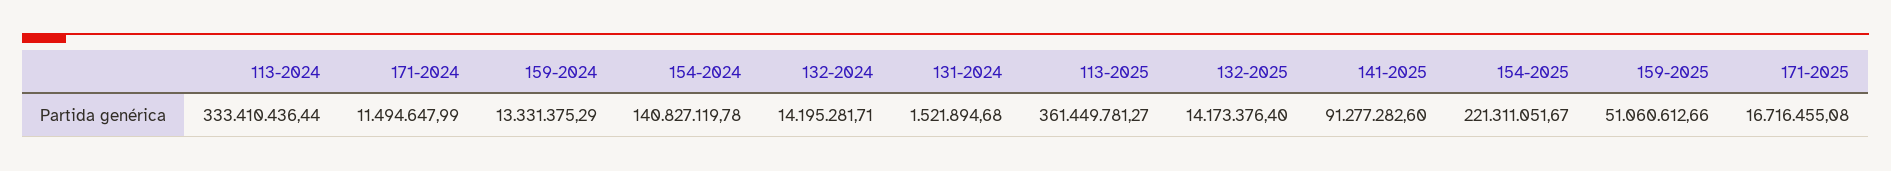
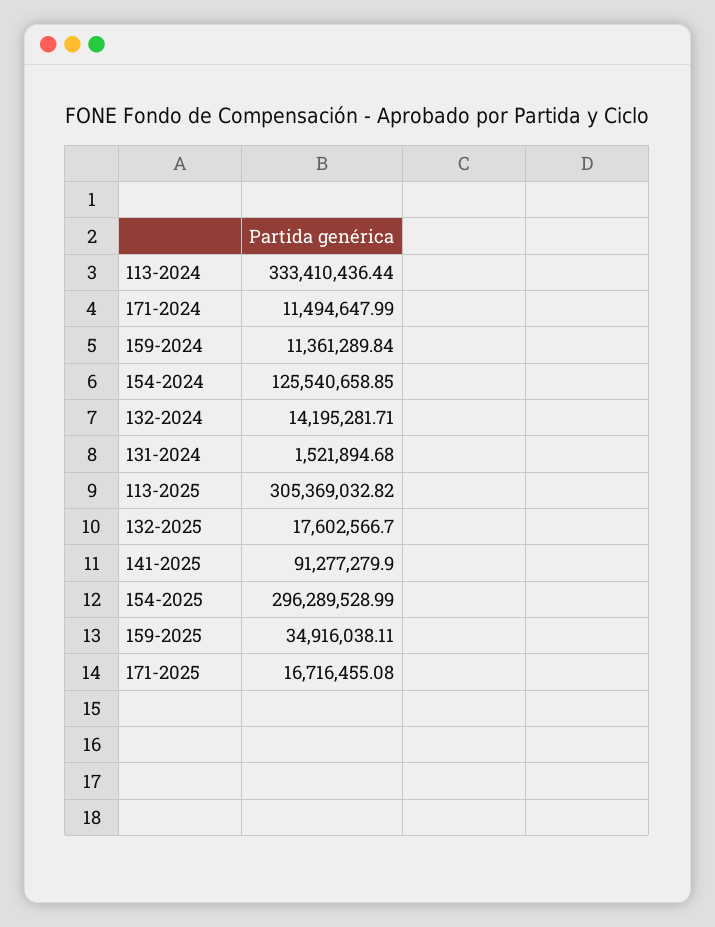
  {
    "113-2024": 333410436.44,
    "171-2024": 11494647.99,
-   "159-2024": 13331375.29,
+   "159-2024": 11361289.84,
-   "154-2024": 140827119.78,
+   "154-2024": 125540658.85,
    "132-2024": 14195281.71,
    "131-2024": 1521894.68,
-   "113-2025": 361449781.27,
+   "113-2025": 305369032.82,
-   "132-2025": 14173376.4,
+   "132-2025": 17602566.7,
-   "141-2025": 91277282.6,
+   "141-2025": 91277279.9,
-   "154-2025": 221311051.67,
+   "154-2025": 296289528.99,
-   "159-2025": 51060612.66,
+   "159-2025": 34916038.11,
    "171-2025": 16716455.08
  }

